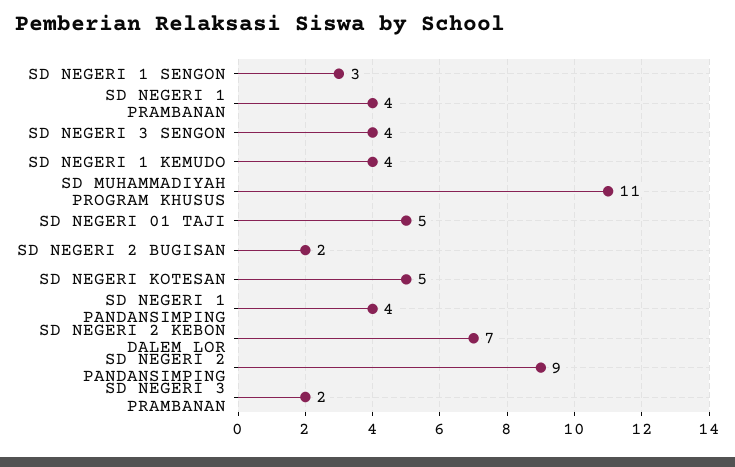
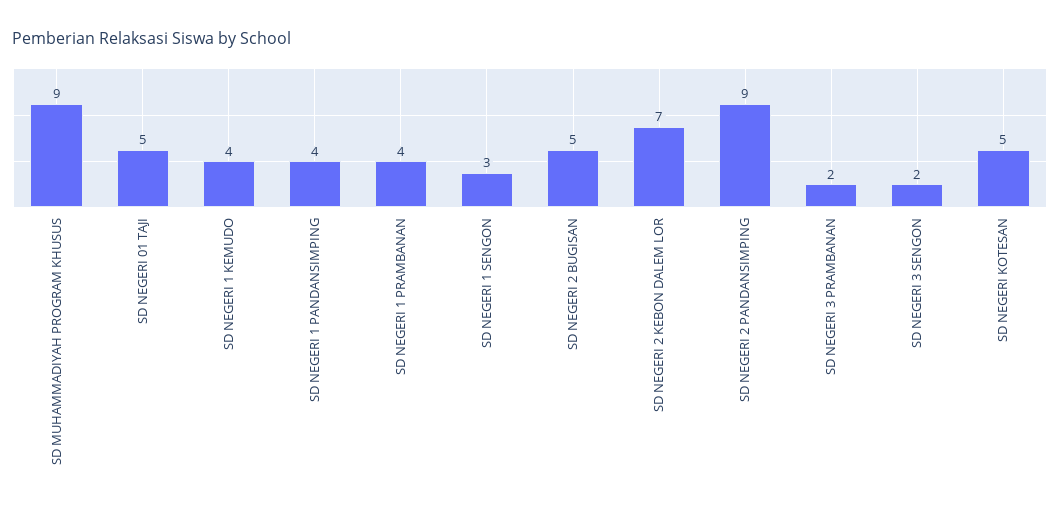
  {
    "SD NEGERI 1 SENGON": 3,
    "SD NEGERI 1 PRAMBANAN": 4,
-   "SD NEGERI 3 SENGON": 4,
+   "SD NEGERI 3 SENGON": 2,
    "SD NEGERI 1 KEMUDO": 4,
-   "SD MUHAMMADIYAH PROGRAM KHUSUS": 11,
+   "SD MUHAMMADIYAH PROGRAM KHUSUS": 9,
    "SD NEGERI 01 TAJI": 5,
-   "SD NEGERI 2 BUGISAN": 2,
+   "SD NEGERI 2 BUGISAN": 5,
    "SD NEGERI KOTESAN": 5,
    "SD NEGERI 1 PANDANSIMPING": 4,
    "SD NEGERI 2 KEBON DALEM LOR": 7,
    "SD NEGERI 2 PANDANSIMPING": 9,
    "SD NEGERI 3 PRAMBANAN": 2
  }

